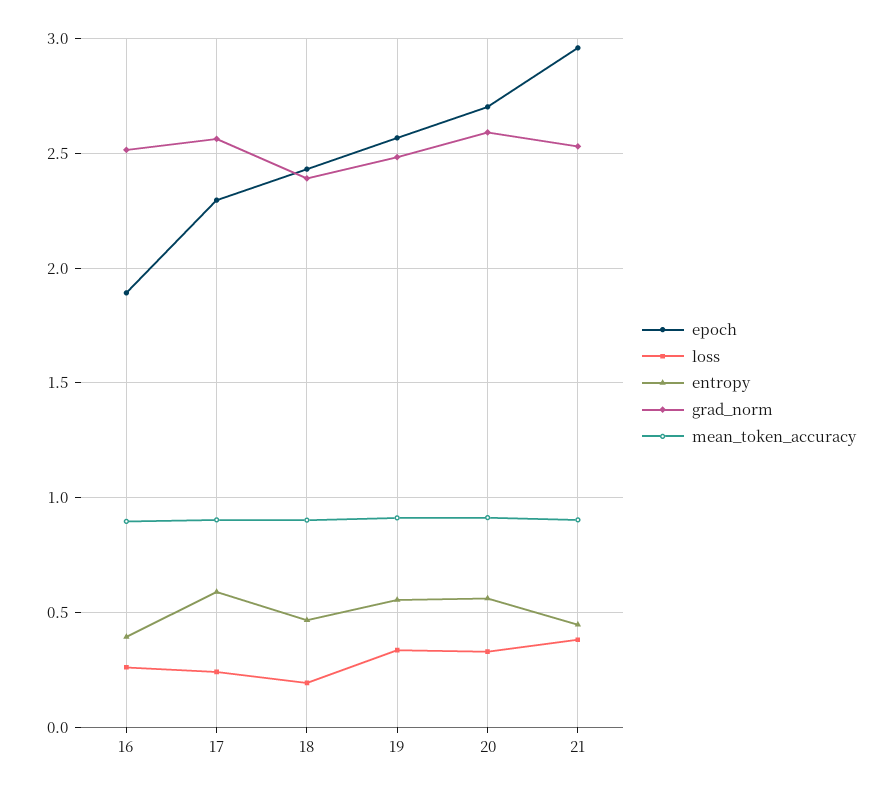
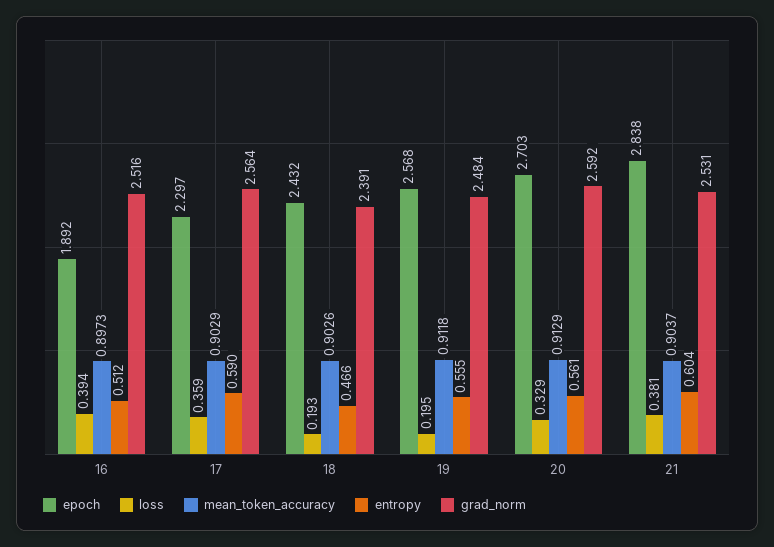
  {
    "epoch": {
      "16": 1.892,
      "17": 2.297,
      "18": 2.432,
      "19": 2.568,
      "20": 2.703,
-     "21": 2.95
+     "21": 2.838
    },
    "loss": {
-     "16": 0.25,
+     "16": 0.394,
-     "17": 0.25,
+     "17": 0.359,
      "18": 0.193,
-     "19": 0.35,
+     "19": 0.195,
      "20": 0.329,
      "21": 0.381
    },
    "entropy": {
-     "16": 0.4,
+     "16": 0.512,
      "17": 0.59,
      "18": 0.466,
      "19": 0.555,
      "20": 0.561,
-     "21": 0.45
+     "21": 0.604
    },
    "grad_norm": {
      "16": 2.516,
      "17": 2.564,
      "18": 2.391,
      "19": 2.484,
      "20": 2.592,
      "21": 2.531
    },
    "mean_token_accuracy": {
      "16": 0.8973,
      "17": 0.9029,
      "18": 0.9026,
      "19": 0.9118,
      "20": 0.9129,
      "21": 0.9037
    }
  }

